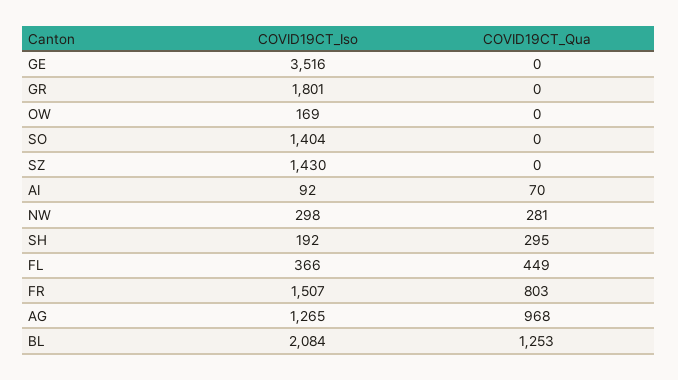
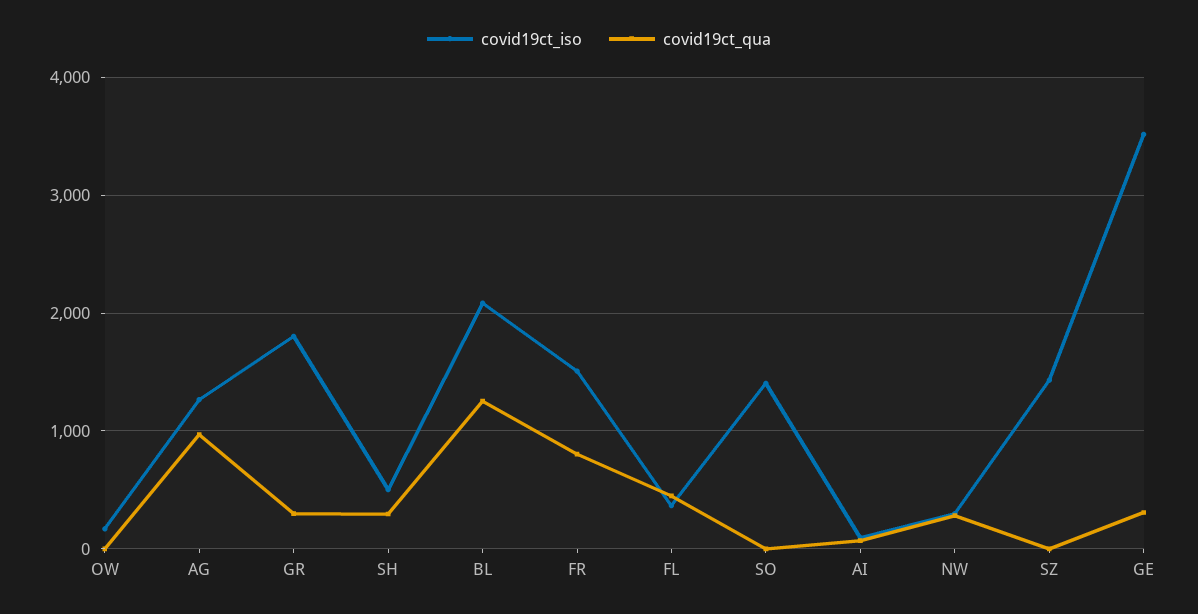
  {
    "COVID19CT_Iso": {
      "GE": 3516,
      "GR": 1801,
      "OW": 169,
      "SO": 1404,
      "SZ": 1430,
      "AI": 92,
      "NW": 298,
-     "SH": 192,
+     "SH": 500,
      "FL": 366,
      "FR": 1507,
      "AG": 1265,
      "BL": 2084
    },
    "COVID19CT_Qua": {
-     "GE": 0,
+     "GE": 300,
-     "GR": 0,
+     "GR": 300,
      "OW": 0,
      "SO": 0,
      "SZ": 0,
      "AI": 70,
      "NW": 281,
      "SH": 295,
      "FL": 449,
      "FR": 803,
      "AG": 968,
      "BL": 1253
    }
  }

